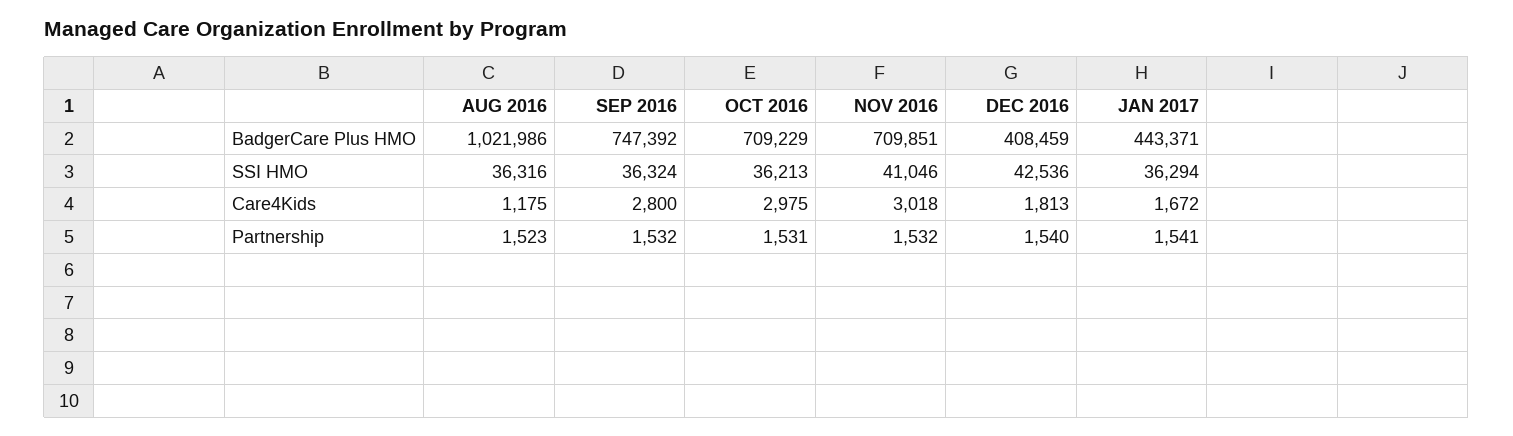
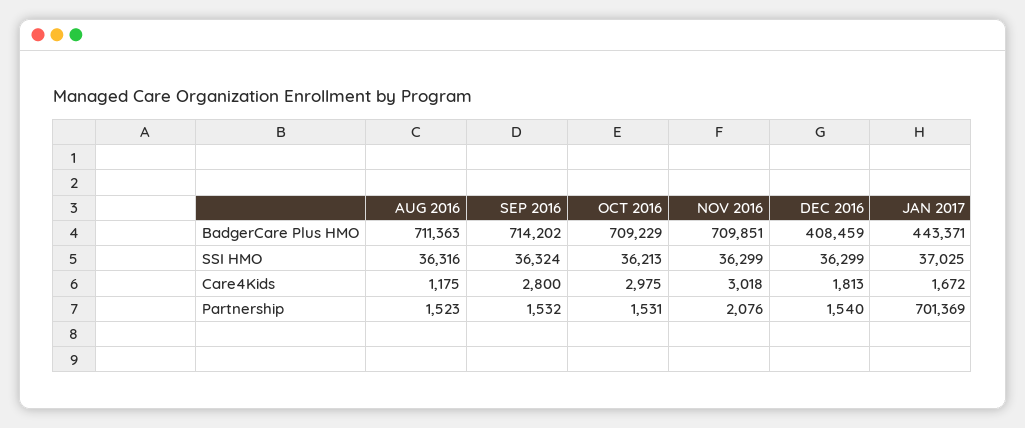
  {
    "AUG 2016": {
-     "BadgerCare Plus HMO": 1021986,
+     "BadgerCare Plus HMO": 711363,
      "SSI HMO": 36316,
      "Care4Kids": 1175,
      "Partnership": 1523
    },
    "SEP 2016": {
-     "BadgerCare Plus HMO": 747392,
+     "BadgerCare Plus HMO": 714202,
      "SSI HMO": 36324,
      "Care4Kids": 2800,
      "Partnership": 1532
    },
    "OCT 2016": {
      "BadgerCare Plus HMO": 709229,
      "SSI HMO": 36213,
      "Care4Kids": 2975,
      "Partnership": 1531
    },
    "NOV 2016": {
      "BadgerCare Plus HMO": 709851,
-     "SSI HMO": 41046,
+     "SSI HMO": 36299,
      "Care4Kids": 3018,
-     "Partnership": 1532
+     "Partnership": 2076
    },
    "DEC 2016": {
      "BadgerCare Plus HMO": 408459,
-     "SSI HMO": 42536,
+     "SSI HMO": 36299,
      "Care4Kids": 1813,
      "Partnership": 1540
    },
    "JAN 2017": {
      "BadgerCare Plus HMO": 443371,
-     "SSI HMO": 36294,
+     "SSI HMO": 37025,
      "Care4Kids": 1672,
-     "Partnership": 1541
+     "Partnership": 701369
    }
  }

